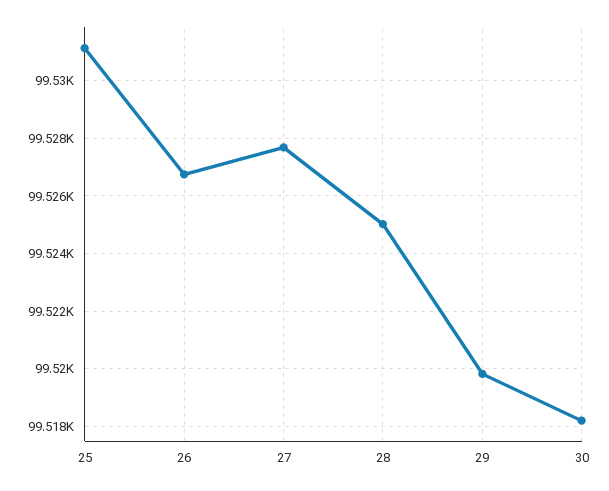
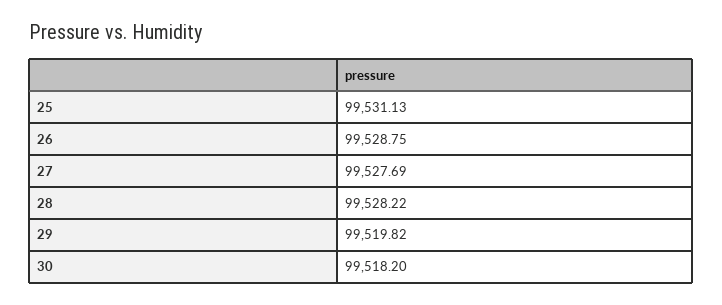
  {
    "25": 99531.13,
-   "26": 99526.75,
+   "26": 99528.75,
    "27": 99527.69,
-   "28": 99525,
+   "28": 99528.22,
    "29": 99519.82,
    "30": 99518.2
  }

